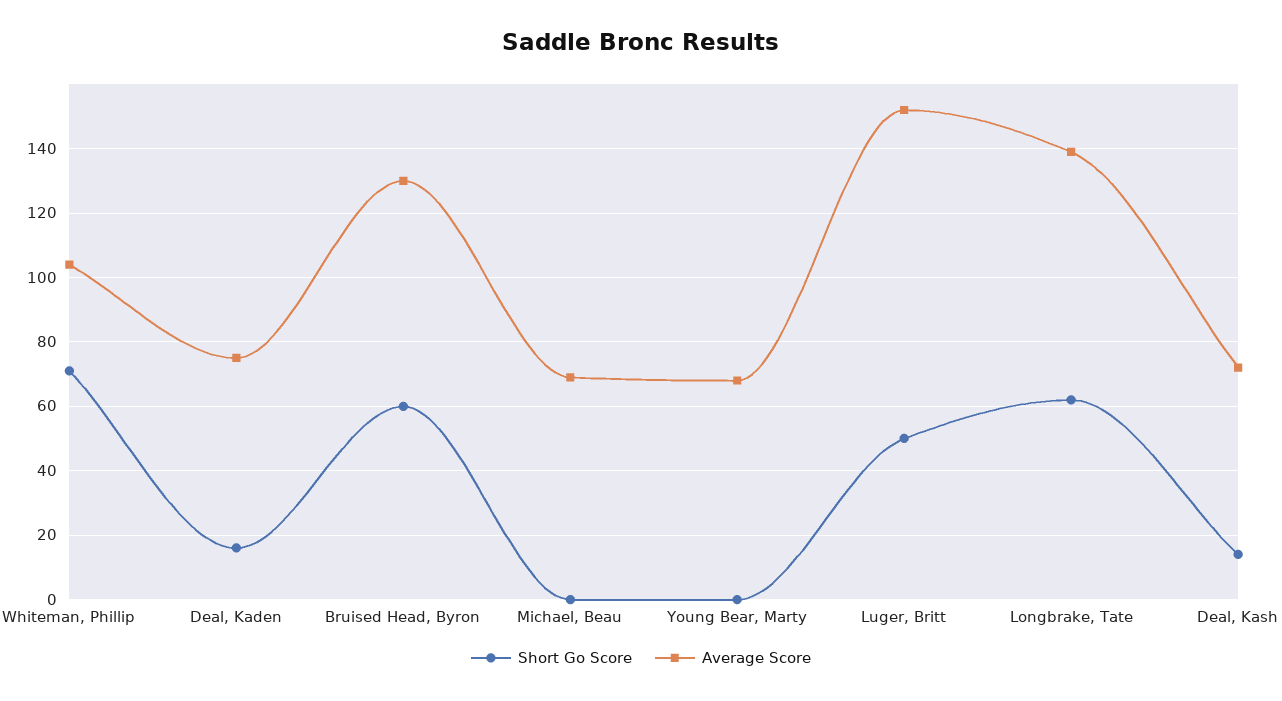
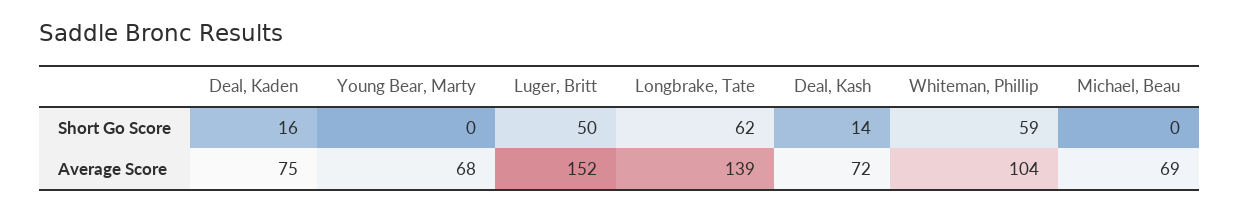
  {
    "Short Go Score": {
-     "Whiteman, Phillip": 70,
+     "Whiteman, Phillip": 59,
      "Deal, Kaden": 16,
-     "Bruised Head, Byron": 60,
      "Michael, Beau": 0,
      "Young Bear, Marty": 0,
      "Luger, Britt": 50,
      "Longbrake, Tate": 62,
      "Deal, Kash": 14
    },
    "Average Score": {
      "Whiteman, Phillip": 104,
      "Deal, Kaden": 75,
-     "Bruised Head, Byron": 130,
      "Michael, Beau": 69,
      "Young Bear, Marty": 68,
      "Luger, Britt": 152,
      "Longbrake, Tate": 139,
      "Deal, Kash": 72
    }
  }

